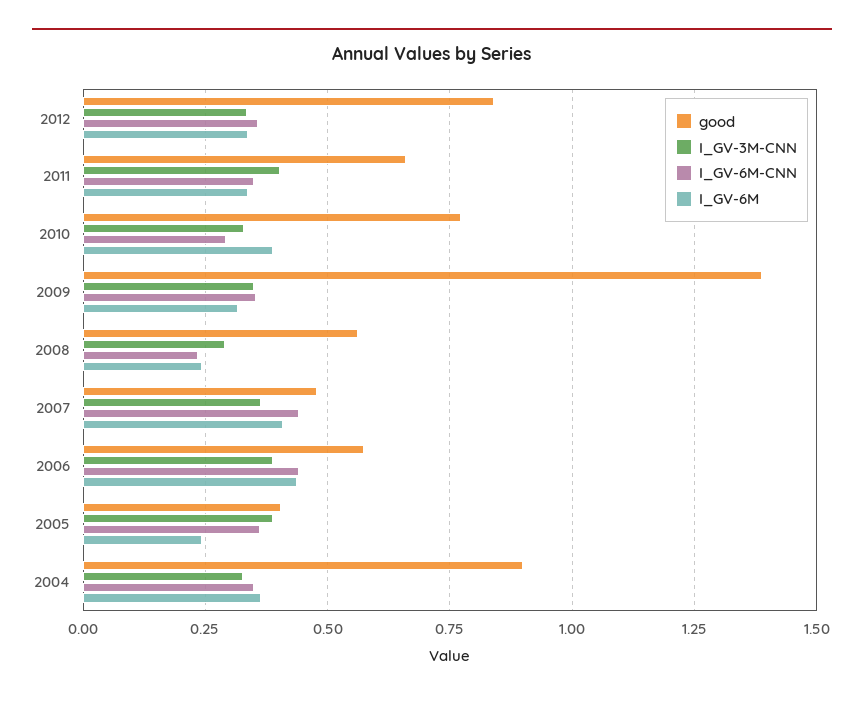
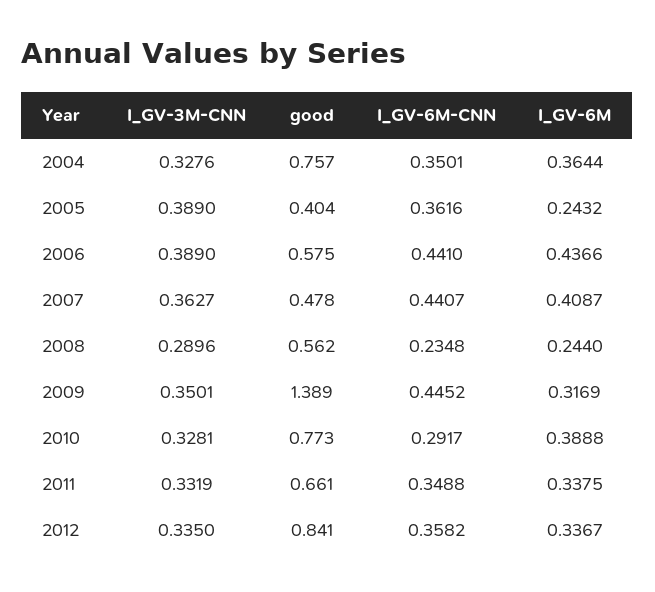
  {
    "good": {
      "2012": 0.841,
      "2011": 0.661,
      "2010": 0.773,
      "2009": 1.389,
      "2008": 0.562,
      "2007": 0.478,
      "2006": 0.575,
      "2005": 0.404,
-     "2004": 0.9
+     "2004": 0.757
    },
    "I_GV-3M-CNN": {
      "2012": 0.335,
-     "2011": 0.4,
+     "2011": 0.3319,
      "2010": 0.3281,
      "2009": 0.3501,
      "2008": 0.2896,
      "2007": 0.3627,
      "2006": 0.389,
      "2005": 0.389,
      "2004": 0.3276
    },
    "I_GV-6M-CNN": {
      "2012": 0.3582,
      "2011": 0.3488,
      "2010": 0.2917,
-     "2009": 0.35,
+     "2009": 0.4452,
      "2008": 0.2348,
      "2007": 0.4407,
      "2006": 0.441,
      "2005": 0.3616,
      "2004": 0.3501
    },
    "I_GV-6M": {
      "2012": 0.3367,
      "2011": 0.3375,
      "2010": 0.3888,
      "2009": 0.3169,
      "2008": 0.244,
      "2007": 0.4087,
      "2006": 0.4366,
      "2005": 0.2432,
      "2004": 0.3644
    }
  }

